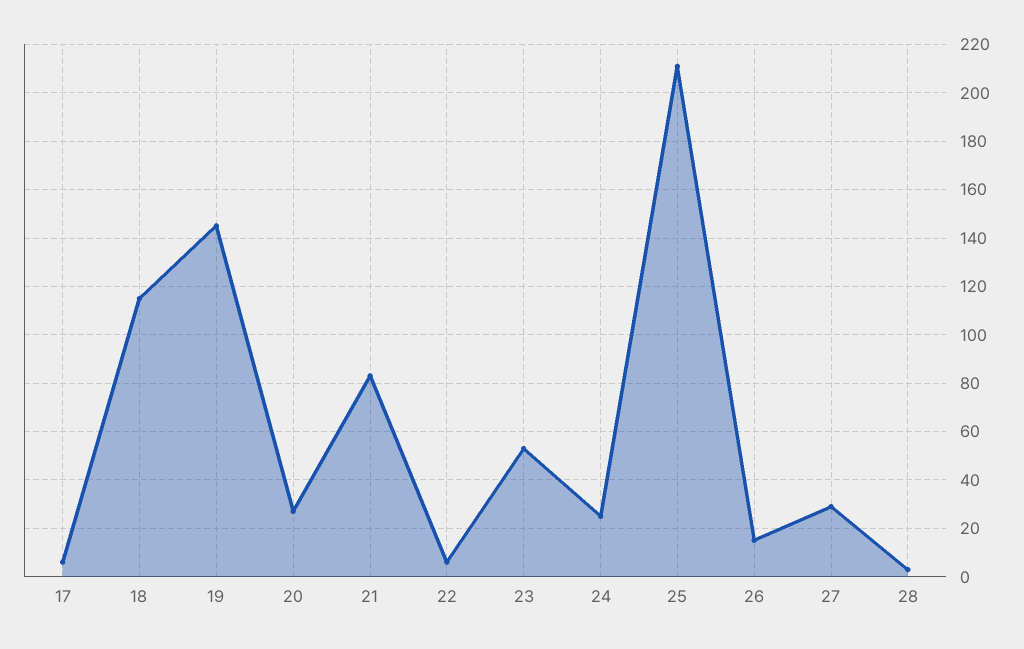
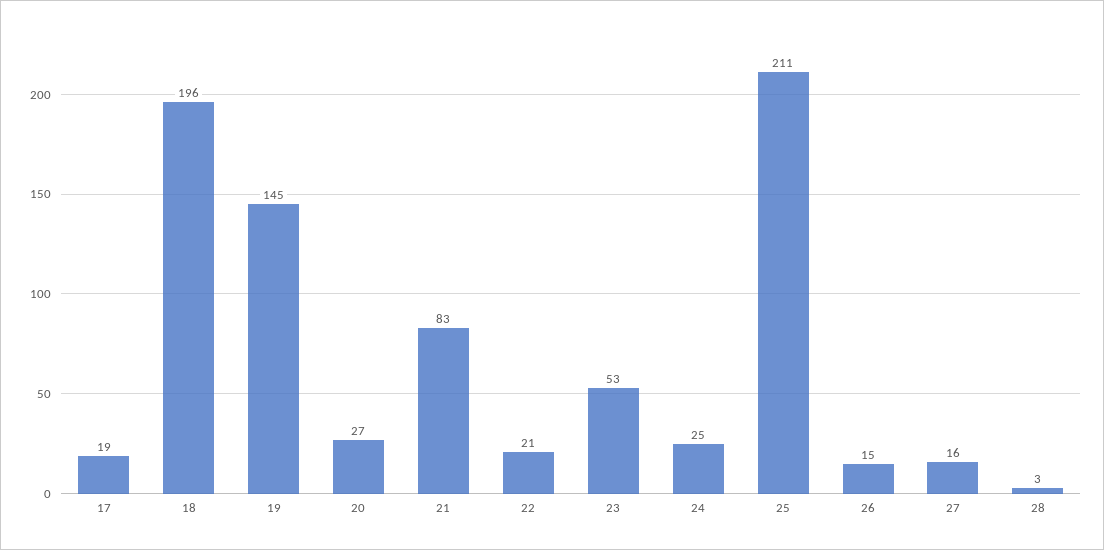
  {
-   "17": 5,
+   "17": 19,
-   "18": 115,
+   "18": 196,
    "19": 145,
    "20": 27,
    "21": 83,
-   "22": 5,
+   "22": 21,
    "23": 53,
    "24": 25,
    "25": 211,
    "26": 15,
-   "27": 30,
+   "27": 16,
    "28": 3
  }

